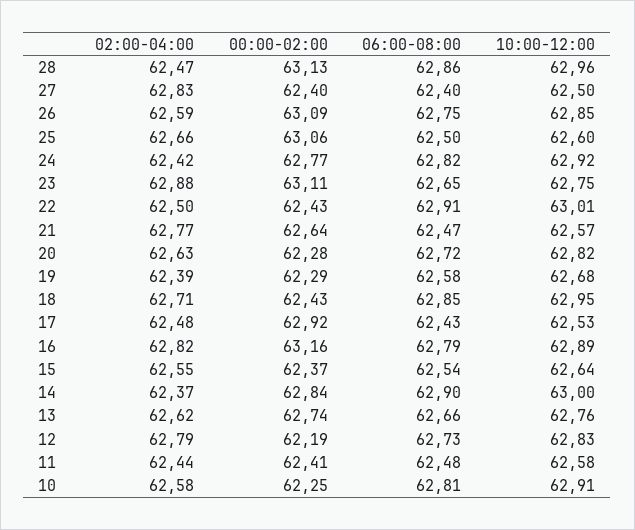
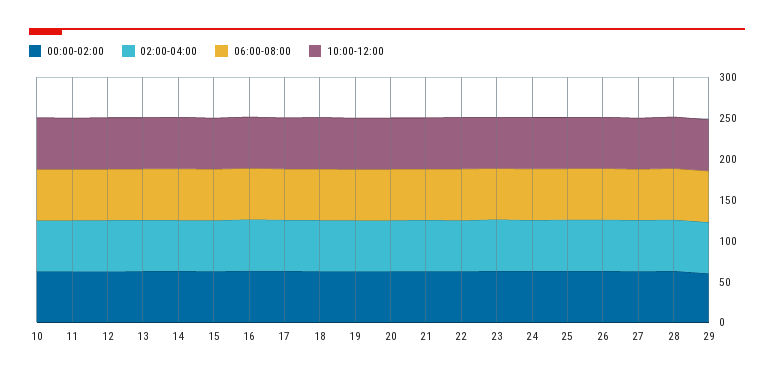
  {
    "02:00-04:00": {
      "28": 62.47,
      "27": 62.83,
      "26": 62.59,
      "25": 62.66,
      "24": 62.42,
      "23": 62.88,
      "22": 62.5,
      "21": 62.77,
      "20": 62.63,
      "19": 62.39,
      "18": 62.71,
      "17": 62.48,
      "16": 62.82,
      "15": 62.55,
      "14": 62.37,
      "13": 62.62,
      "12": 62.79,
      "11": 62.44,
-     "10": 62.58
+     "10": 62.58,
+     "29": 60
    },
    "00:00-02:00": {
      "28": 63.13,
      "27": 62.4,
      "26": 63.09,
      "25": 63.06,
      "24": 62.77,
      "23": 63.11,
      "22": 62.43,
      "21": 62.64,
      "20": 62.28,
      "19": 62.29,
      "18": 62.43,
      "17": 62.92,
      "16": 63.16,
      "15": 62.37,
      "14": 62.84,
      "13": 62.74,
      "12": 62.19,
      "11": 62.41,
-     "10": 62.25
+     "10": 62.25,
+     "29": 60
    },
    "06:00-08:00": {
      "28": 62.86,
      "27": 62.4,
      "26": 62.75,
      "25": 62.5,
      "24": 62.82,
      "23": 62.65,
      "22": 62.91,
      "21": 62.47,
      "20": 62.72,
      "19": 62.58,
      "18": 62.85,
      "17": 62.43,
      "16": 62.79,
      "15": 62.54,
      "14": 62.9,
      "13": 62.66,
      "12": 62.73,
      "11": 62.48,
-     "10": 62.81
+     "10": 62.81,
+     "29": 60
    },
    "10:00-12:00": {
      "28": 62.96,
      "27": 62.5,
      "26": 62.85,
      "25": 62.6,
      "24": 62.92,
      "23": 62.75,
      "22": 63.01,
      "21": 62.57,
      "20": 62.82,
      "19": 62.68,
      "18": 62.95,
      "17": 62.53,
      "16": 62.89,
      "15": 62.64,
      "14": 63,
      "13": 62.76,
      "12": 62.83,
      "11": 62.58,
-     "10": 62.91
+     "10": 62.91,
+     "29": 60
    }
  }

